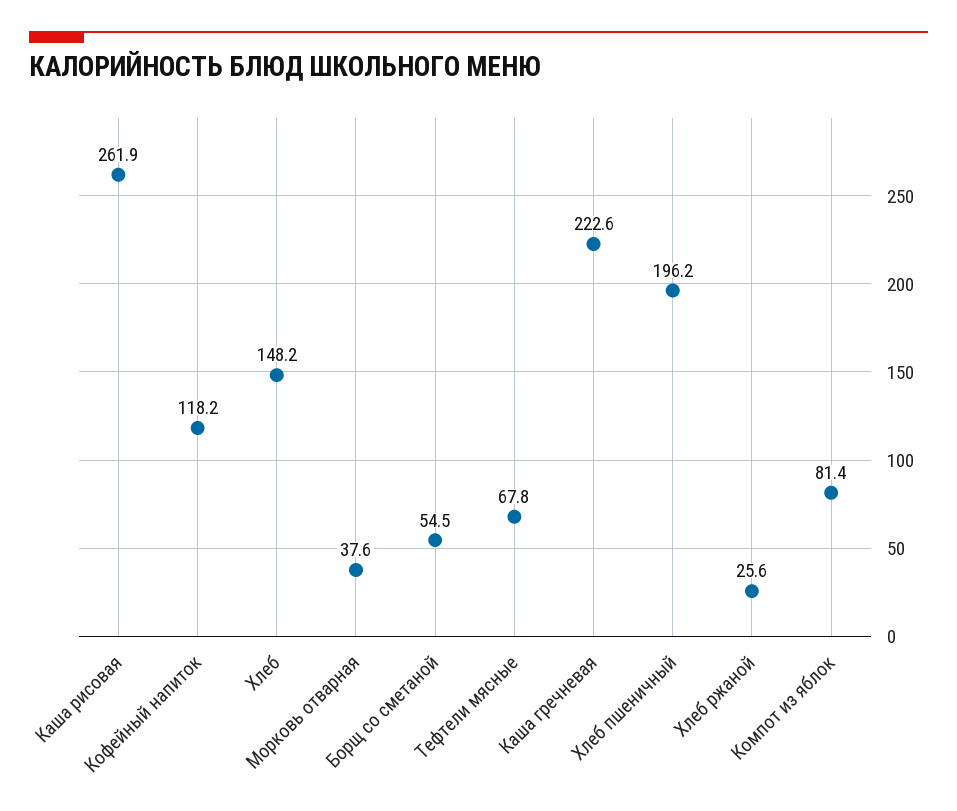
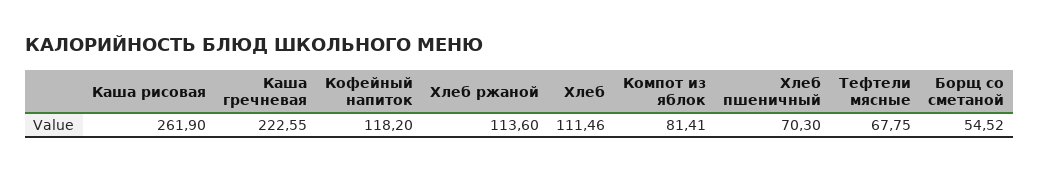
  {
    "Каша рисовая": 261.9,
    "Кофейный напиток": 118.2,
-   "Хлеб": 148.2,
+   "Хлеб": 111.46,
-   "Морковь отварная": 37.6,
    "Борщ со сметаной": 54.52,
    "Тефтели мясные": 67.75,
    "Каша гречневая": 222.55,
-   "Хлеб пшеничный": 196.2,
+   "Хлеб пшеничный": 70.3,
-   "Хлеб ржаной": 25.6,
+   "Хлеб ржаной": 113.6,
    "Компот из яблок": 81.41
  }

